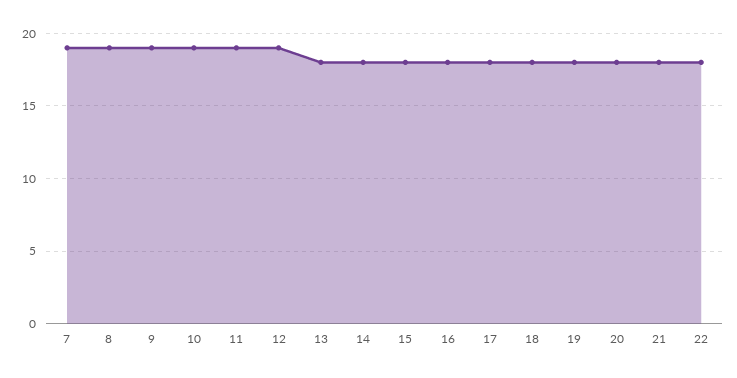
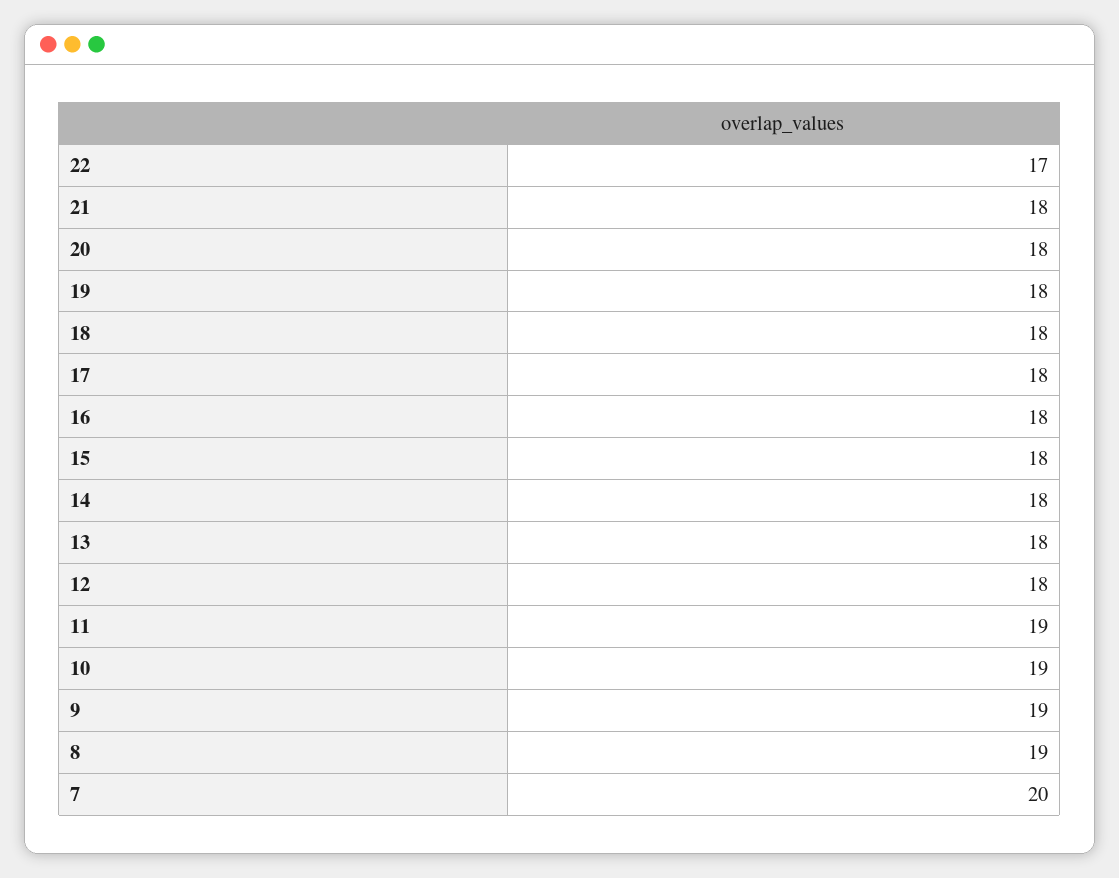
  {
-   "7": 19,
+   "7": 20,
    "8": 19,
    "9": 19,
    "10": 19,
    "11": 19,
-   "12": 19,
+   "12": 18,
    "13": 18,
    "14": 18,
    "15": 18,
    "16": 18,
    "17": 18,
    "18": 18,
    "19": 18,
    "20": 18,
    "21": 18,
-   "22": 18
+   "22": 17
  }

